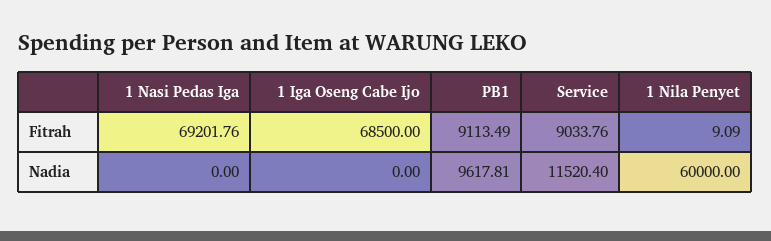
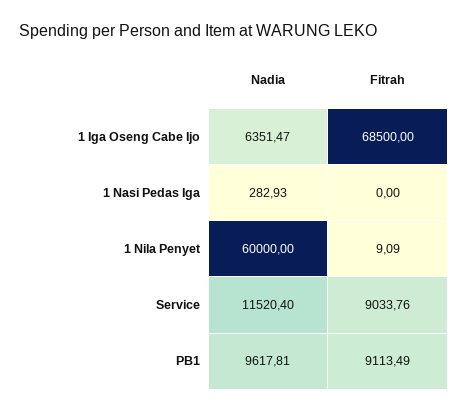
  {
    "1 Nasi Pedas Iga": {
-     "Fitrah": 69201.76,
+     "Fitrah": 0,
-     "Nadia": 0
+     "Nadia": 282.93
    },
    "1 Iga Oseng Cabe Ijo": {
      "Fitrah": 68500,
-     "Nadia": 0
+     "Nadia": 6351.47
    },
    "PB1": {
      "Fitrah": 9113.49,
      "Nadia": 9617.81
    },
    "Service": {
      "Fitrah": 9033.76,
      "Nadia": 11520.4
    },
    "1 Nila Penyet": {
      "Fitrah": 9.09,
      "Nadia": 60000
    }
  }

